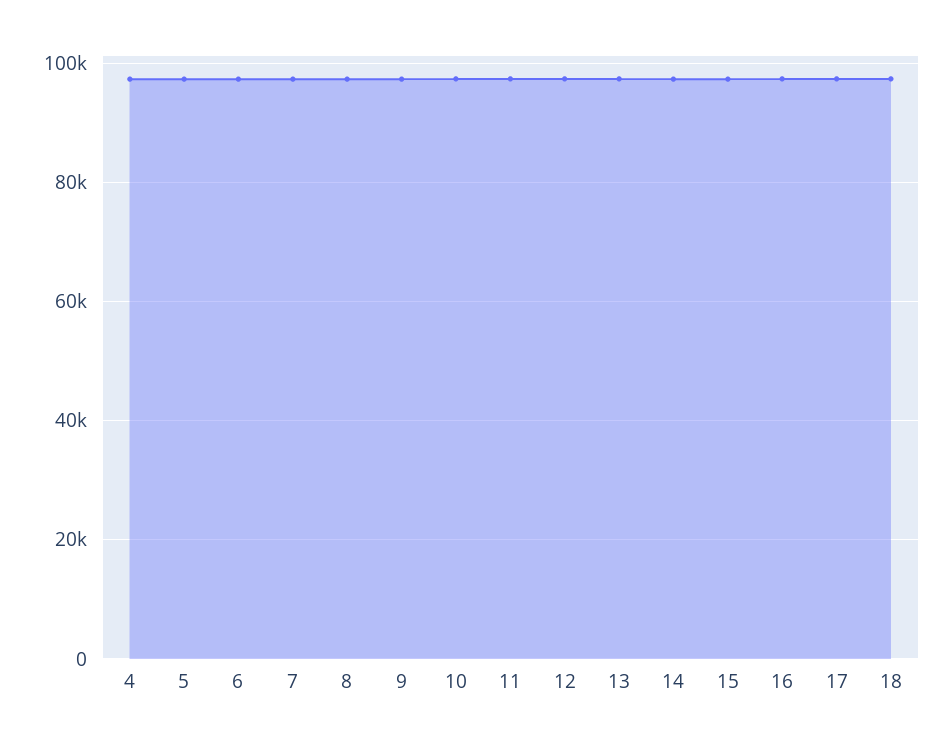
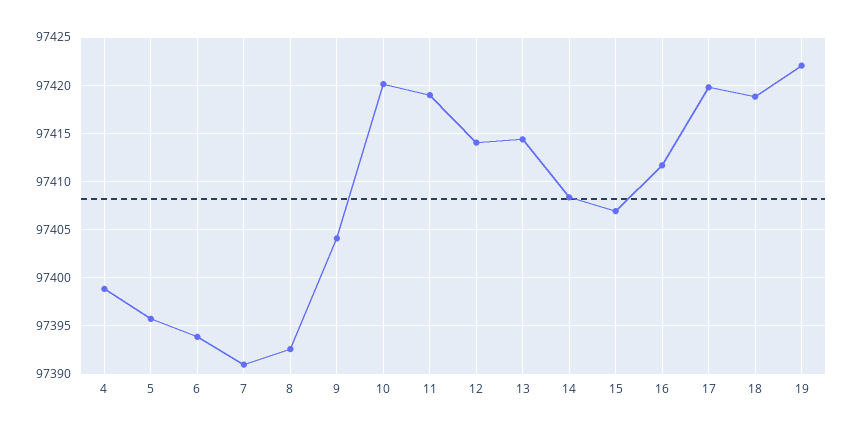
  {
    "4": 97399,
    "5": 97396,
    "6": 97394,
    "7": 97391,
    "8": 97393,
    "9": 97404,
    "10": 97420,
    "11": 97419,
    "12": 97414,
    "13": 97414,
    "14": 97408,
    "15": 97407,
    "16": 97412,
    "17": 97420,
-   "18": 97419
+   "18": 97419,
+   "19": 97422
  }

